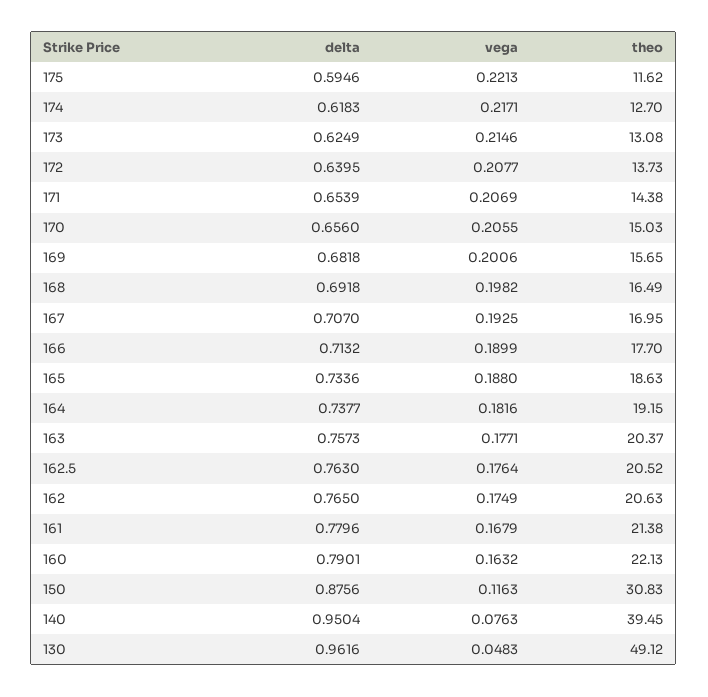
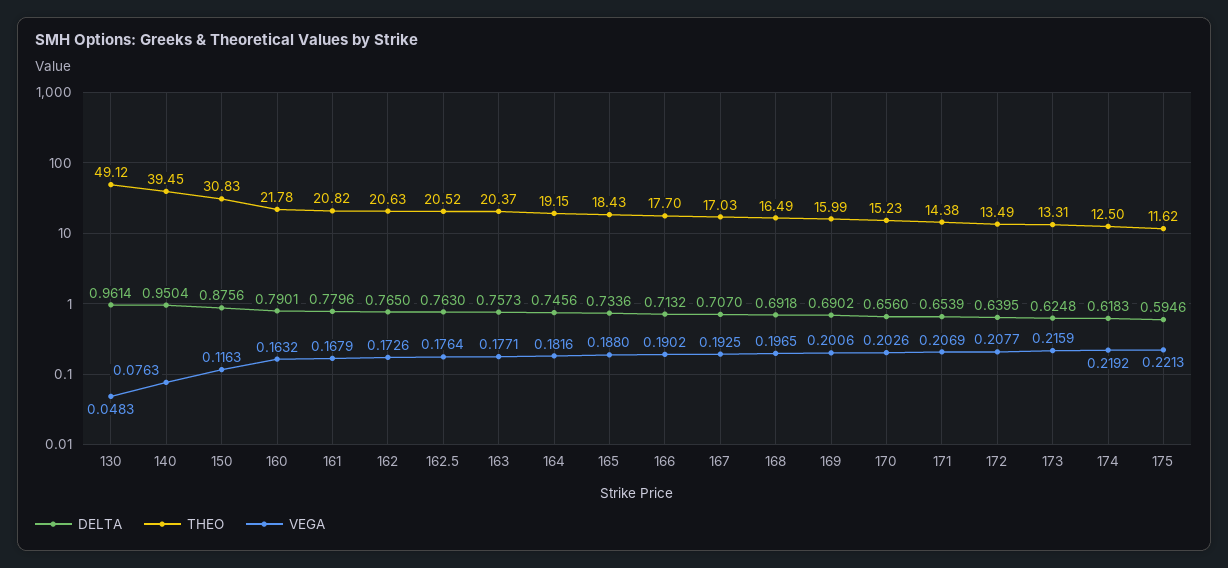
  {
    "delta": {
      "175": 0.5946,
      "174": 0.6183,
-     "173": 0.6249,
+     "173": 0.6248,
      "172": 0.6395,
      "171": 0.6539,
      "170": 0.656,
-     "169": 0.6818,
+     "169": 0.6902,
      "168": 0.6918,
      "167": 0.707,
      "166": 0.7132,
      "165": 0.7336,
-     "164": 0.7377,
+     "164": 0.7456,
      "163": 0.7573,
      "162.5": 0.763,
      "162": 0.765,
      "161": 0.7796,
      "160": 0.7901,
      "150": 0.8756,
      "140": 0.9504,
-     "130": 0.9616
+     "130": 0.9614
    },
    "vega": {
      "175": 0.2213,
-     "174": 0.2171,
+     "174": 0.2192,
-     "173": 0.2146,
+     "173": 0.2159,
      "172": 0.2077,
      "171": 0.2069,
-     "170": 0.2055,
+     "170": 0.2026,
      "169": 0.2006,
-     "168": 0.1982,
+     "168": 0.1965,
      "167": 0.1925,
-     "166": 0.1899,
+     "166": 0.1902,
      "165": 0.188,
      "164": 0.1816,
      "163": 0.1771,
      "162.5": 0.1764,
-     "162": 0.1749,
+     "162": 0.1726,
      "161": 0.1679,
      "160": 0.1632,
      "150": 0.1163,
      "140": 0.0763,
      "130": 0.0483
    },
    "theo": {
      "175": 11.62,
-     "174": 12.7,
+     "174": 12.5,
-     "173": 13.08,
+     "173": 13.31,
-     "172": 13.73,
+     "172": 13.49,
      "171": 14.38,
-     "170": 15.03,
+     "170": 15.23,
-     "169": 15.65,
+     "169": 15.99,
      "168": 16.49,
-     "167": 16.95,
+     "167": 17.03,
      "166": 17.7,
-     "165": 18.63,
+     "165": 18.43,
      "164": 19.15,
      "163": 20.37,
      "162.5": 20.52,
      "162": 20.63,
-     "161": 21.38,
+     "161": 20.82,
-     "160": 22.13,
+     "160": 21.78,
      "150": 30.83,
      "140": 39.45,
      "130": 49.12
    }
  }

